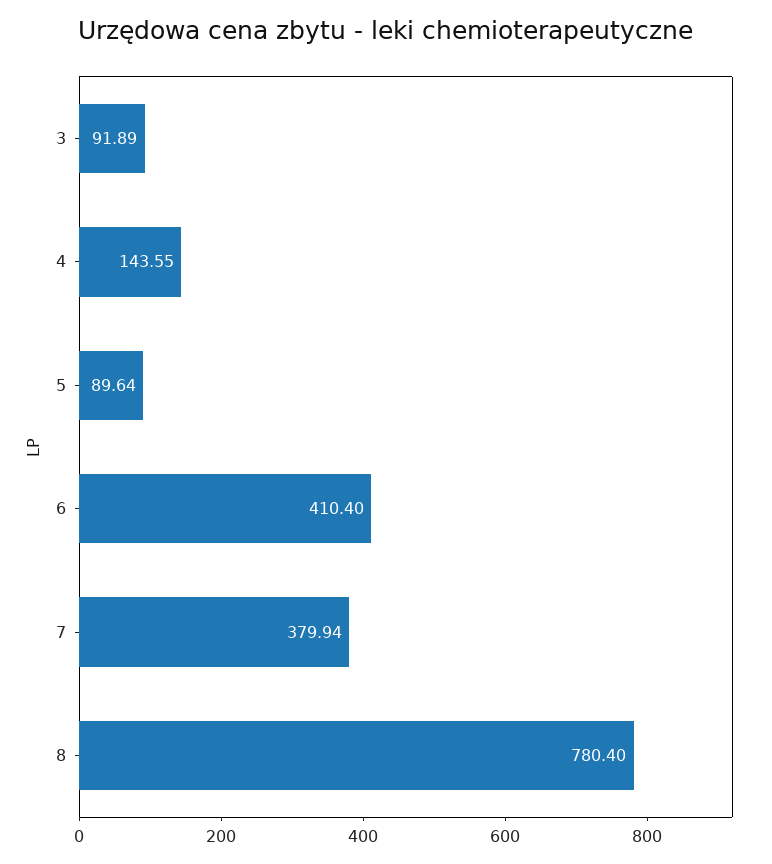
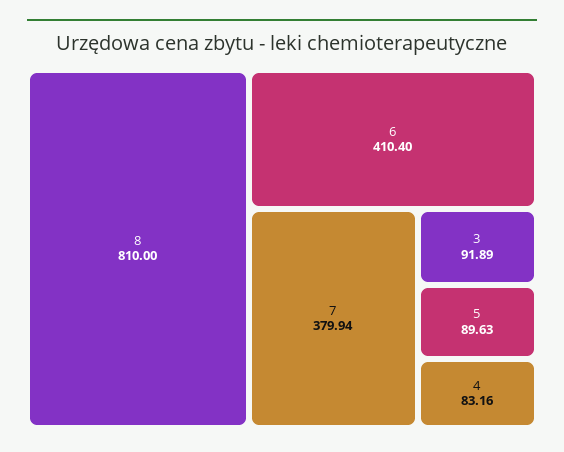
  {
    "3": 91.89,
-   "4": 143.55,
+   "4": 83.16,
-   "5": 89.64,
+   "5": 89.63,
    "6": 410.4,
    "7": 379.94,
-   "8": 780.4
+   "8": 810
  }

